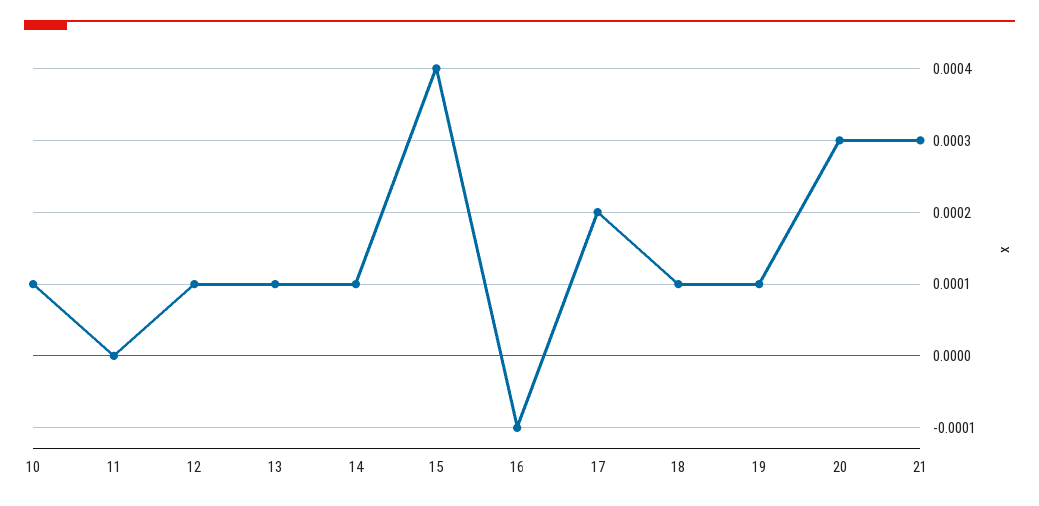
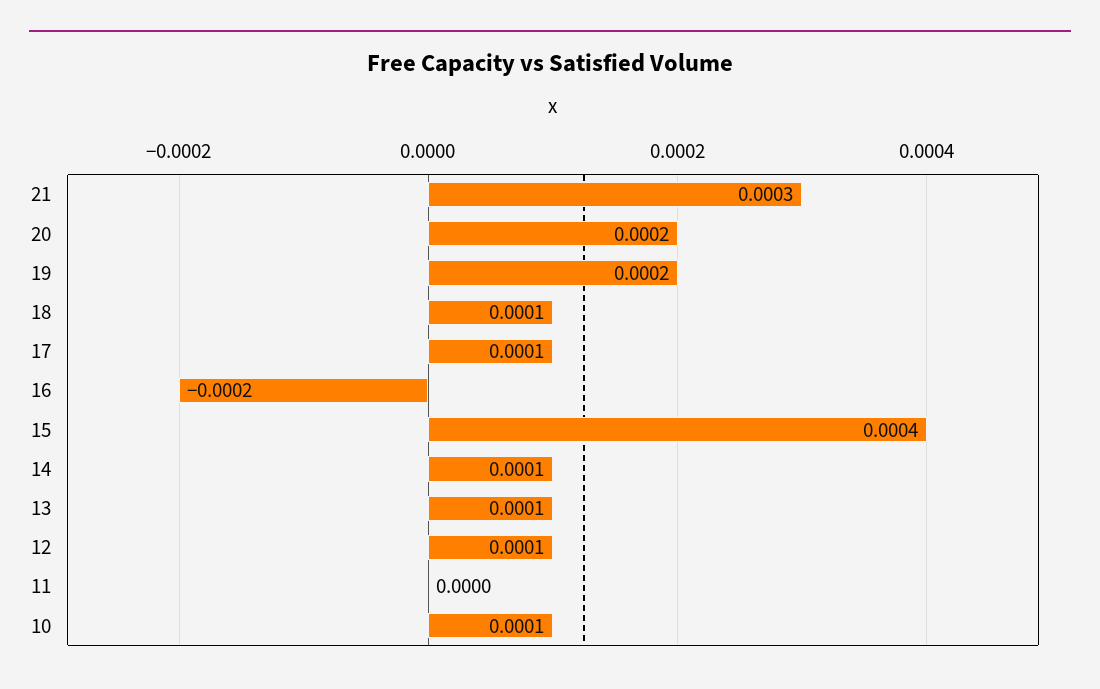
  {
    "10": 0.0001,
    "11": 0,
    "12": 0.0001,
    "13": 0.0001,
    "14": 0.0001,
    "15": 0.0004,
-   "16": -0.0001,
+   "16": -0.0002,
-   "17": 0.0002,
+   "17": 0.0001,
    "18": 0.0001,
-   "19": 0.0001,
+   "19": 0.0002,
-   "20": 0.0003,
+   "20": 0.0002,
    "21": 0.0003
  }

